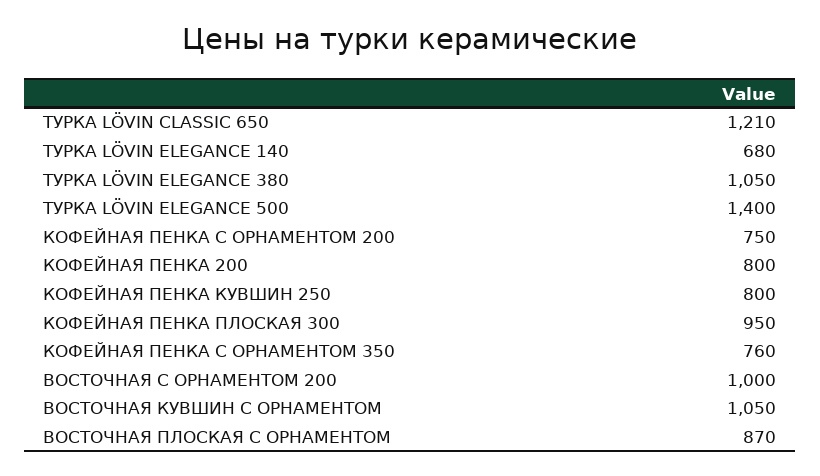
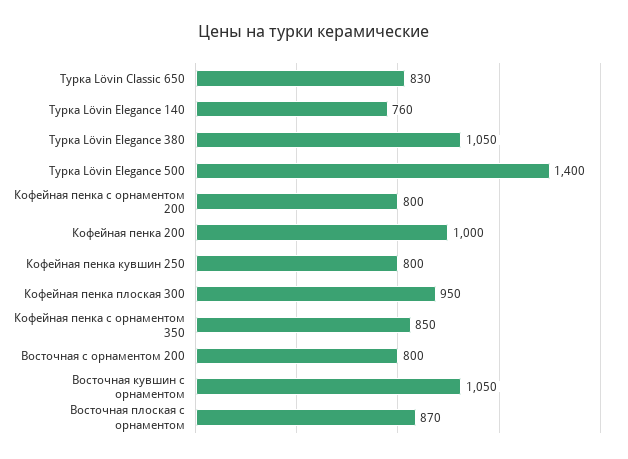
  {
-   "ТУРКА LÖVIN CLASSIC 650": 1210,
+   "ТУРКА LÖVIN CLASSIC 650": 830,
-   "ТУРКА LÖVIN ELEGANCE 140": 680,
+   "ТУРКА LÖVIN ELEGANCE 140": 760,
    "ТУРКА LÖVIN ELEGANCE 380": 1050,
    "ТУРКА LÖVIN ELEGANCE 500": 1400,
-   "КОФЕЙНАЯ ПЕНКА С ОРНАМЕНТОМ 200": 750,
+   "КОФЕЙНАЯ ПЕНКА С ОРНАМЕНТОМ 200": 800,
-   "КОФЕЙНАЯ ПЕНКА 200": 800,
+   "КОФЕЙНАЯ ПЕНКА 200": 1000,
    "КОФЕЙНАЯ ПЕНКА КУВШИН 250": 800,
    "КОФЕЙНАЯ ПЕНКА ПЛОСКАЯ 300": 950,
-   "КОФЕЙНАЯ ПЕНКА С ОРНАМЕНТОМ 350": 760,
+   "КОФЕЙНАЯ ПЕНКА С ОРНАМЕНТОМ 350": 850,
-   "ВОСТОЧНАЯ С ОРНАМЕНТОМ 200": 1000,
+   "ВОСТОЧНАЯ С ОРНАМЕНТОМ 200": 800,
    "ВОСТОЧНАЯ КУВШИН С ОРНАМЕНТОМ": 1050,
    "ВОСТОЧНАЯ ПЛОСКАЯ С ОРНАМЕНТОМ": 870
  }

